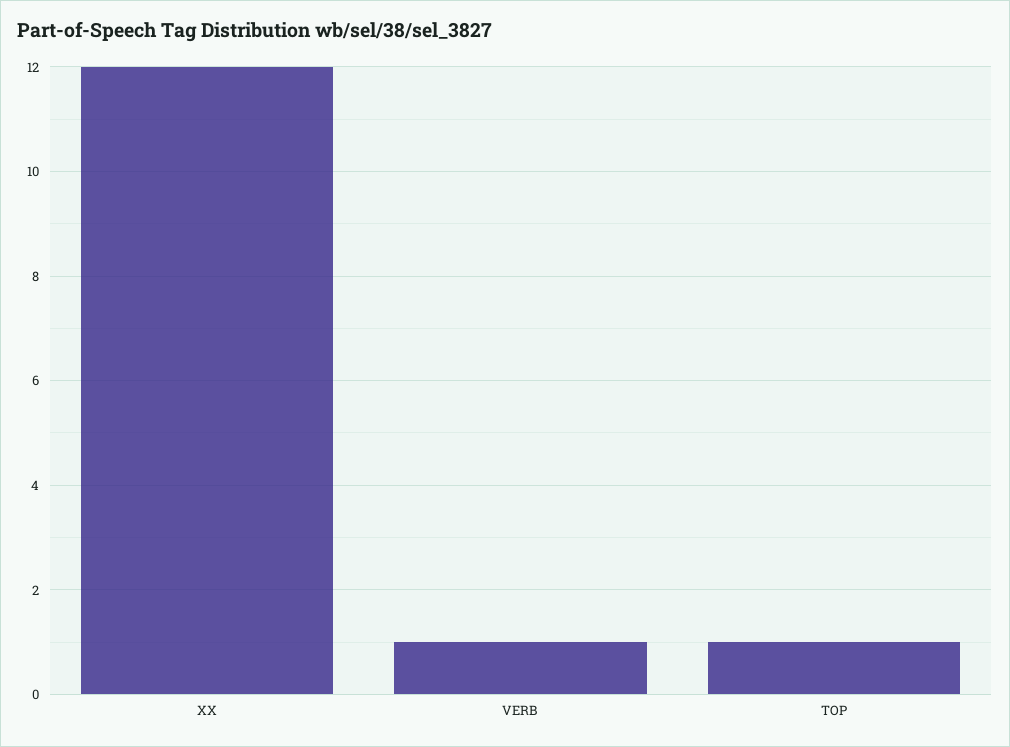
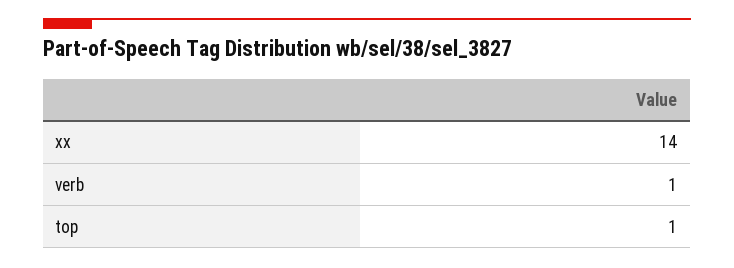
  {
-   "XX": 12,
+   "XX": 14,
    "VERB": 1,
    "TOP": 1
  }

